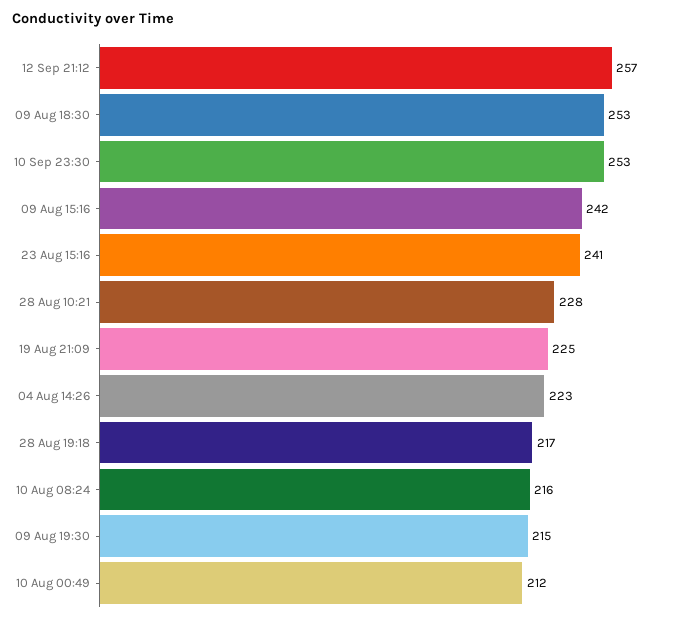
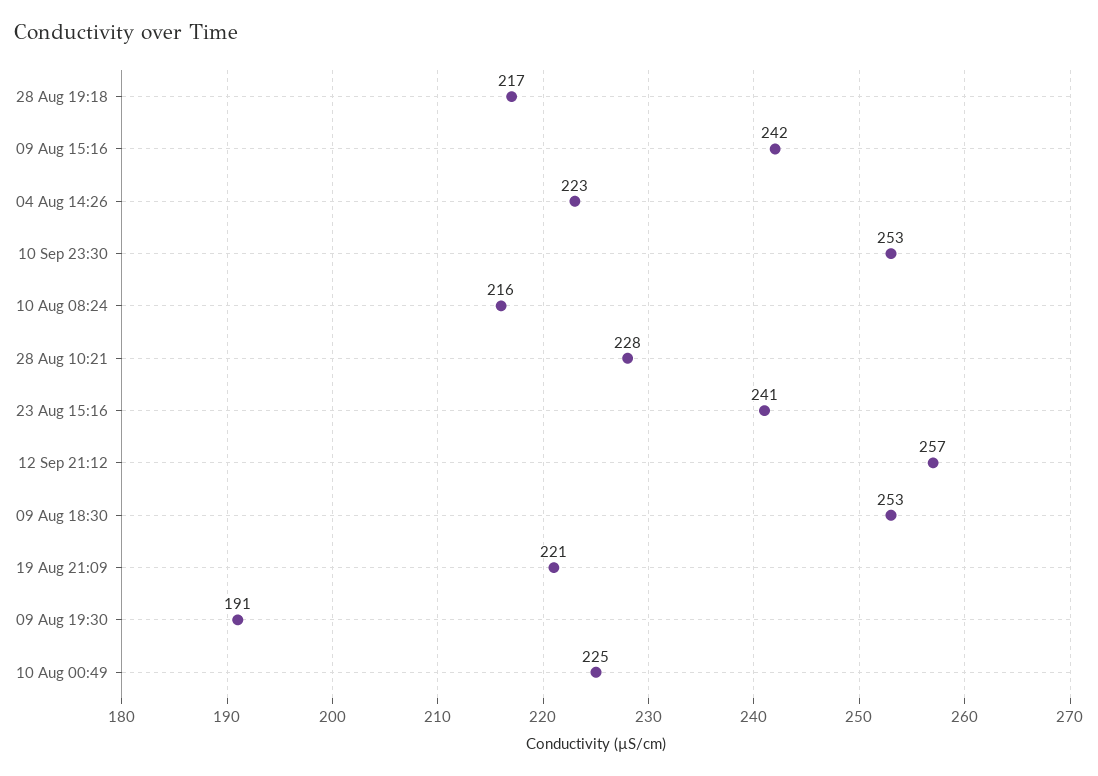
  {
    "12 Sep 21:12": 257,
    "09 Aug 18:30": 253,
    "10 Sep 23:30": 253,
    "09 Aug 15:16": 242,
    "23 Aug 15:16": 241,
    "28 Aug 10:21": 228,
-   "19 Aug 21:09": 225,
+   "19 Aug 21:09": 221,
    "04 Aug 14:26": 223,
    "28 Aug 19:18": 217,
    "10 Aug 08:24": 216,
-   "09 Aug 19:30": 215,
+   "09 Aug 19:30": 191,
-   "10 Aug 00:49": 212
+   "10 Aug 00:49": 225
  }

